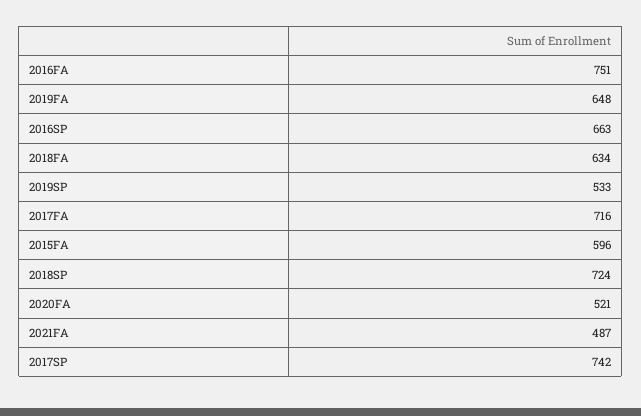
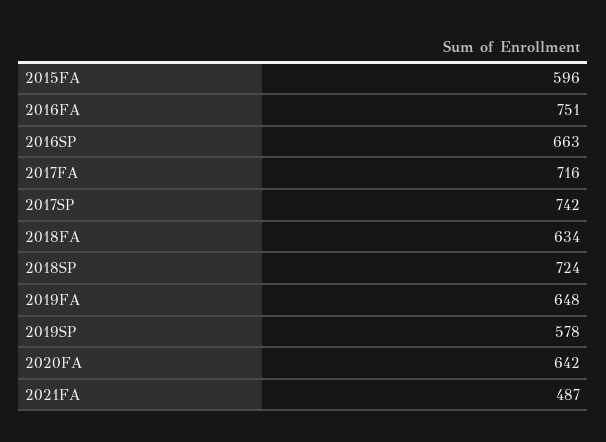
  {
    "2016FA": 751,
    "2019FA": 648,
    "2016SP": 663,
    "2018FA": 634,
-   "2019SP": 533,
+   "2019SP": 578,
    "2017FA": 716,
    "2015FA": 596,
    "2018SP": 724,
-   "2020FA": 521,
+   "2020FA": 642,
    "2021FA": 487,
    "2017SP": 742
  }

